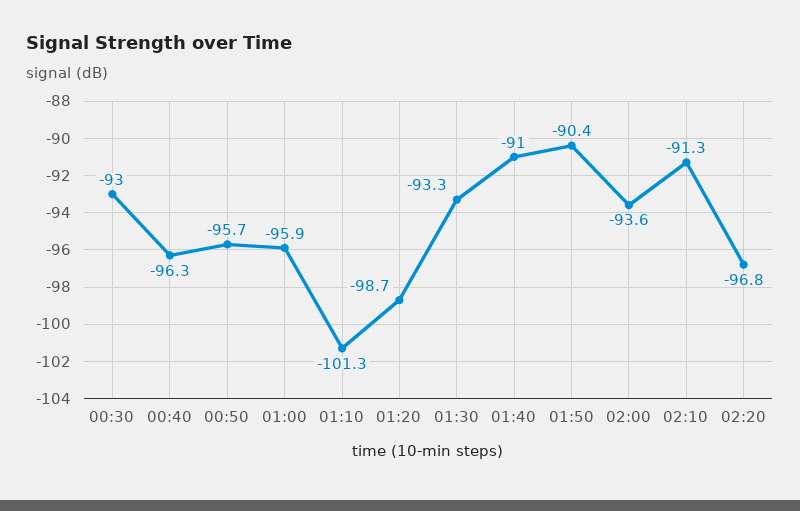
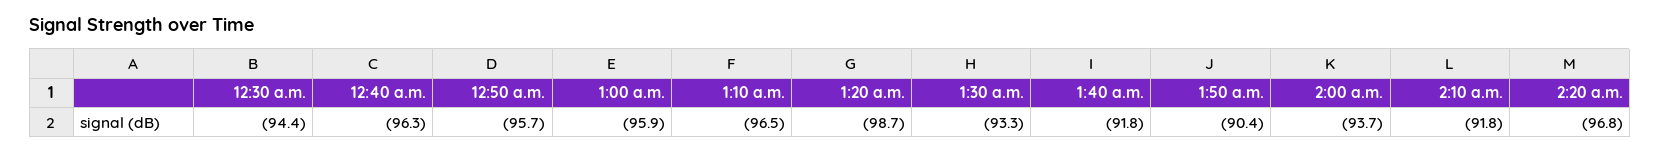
  {
-   "00:30": -93,
+   "00:30": -94.4,
    "00:40": -96.3,
    "00:50": -95.7,
    "01:00": -95.9,
-   "01:10": -101.3,
+   "01:10": -96.5,
    "01:20": -98.7,
    "01:30": -93.3,
-   "01:40": -91,
+   "01:40": -91.8,
    "01:50": -90.4,
-   "02:00": -93.6,
+   "02:00": -93.7,
-   "02:10": -91.3,
+   "02:10": -91.8,
    "02:20": -96.8
  }

